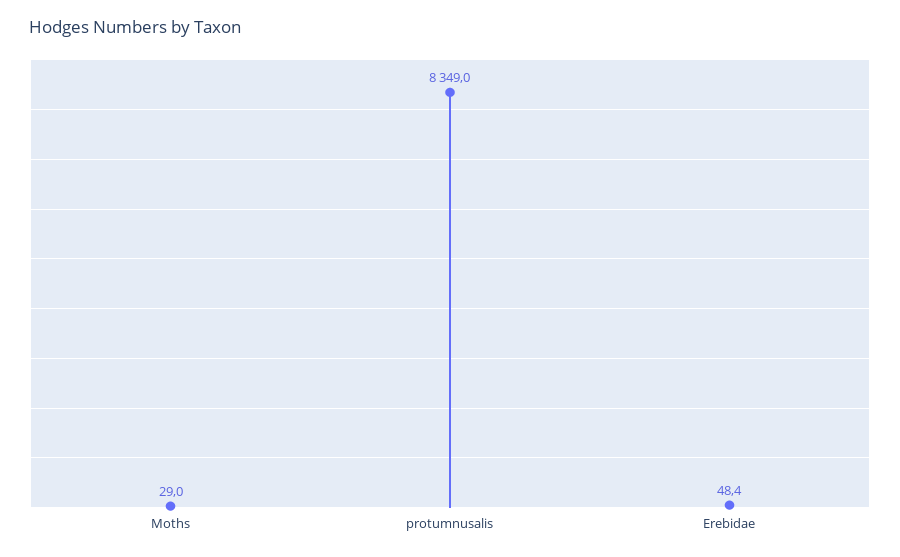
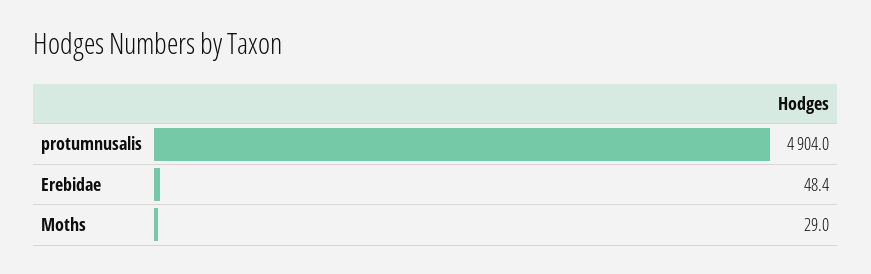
  {
    "Moths": 29,
-   "protumnusalis": 8349,
+   "protumnusalis": 4904,
    "Erebidae": 48.4
  }

